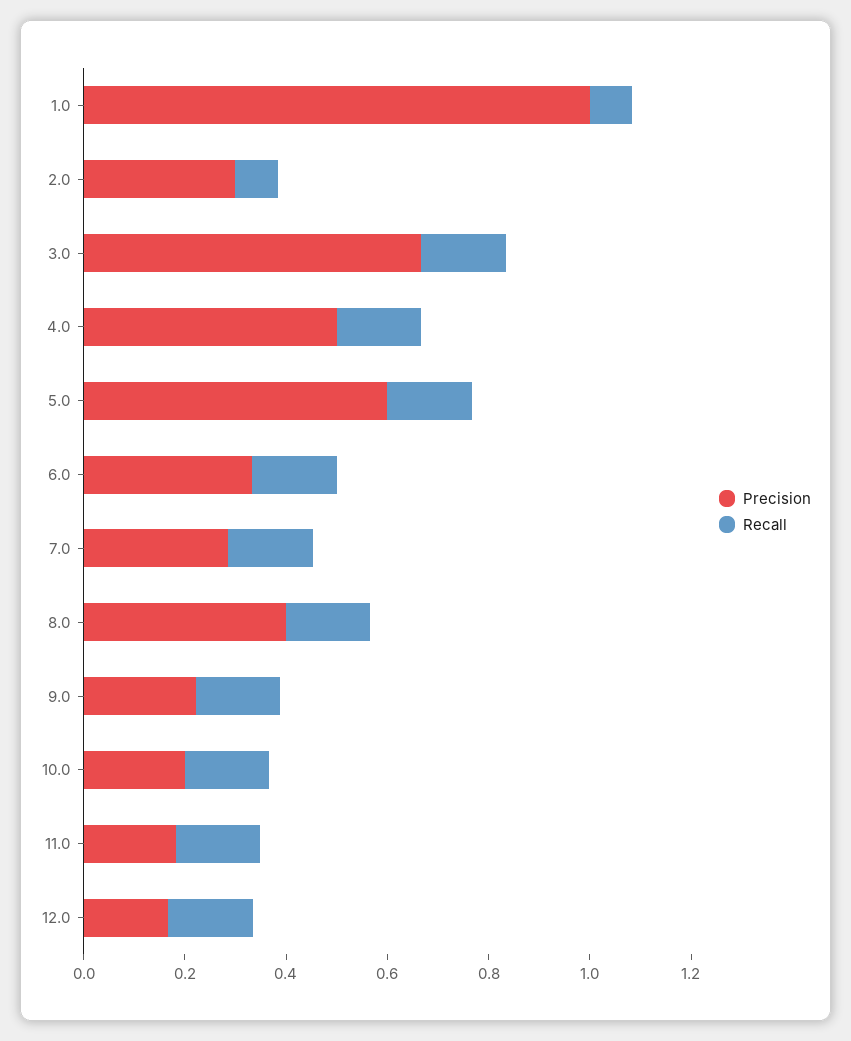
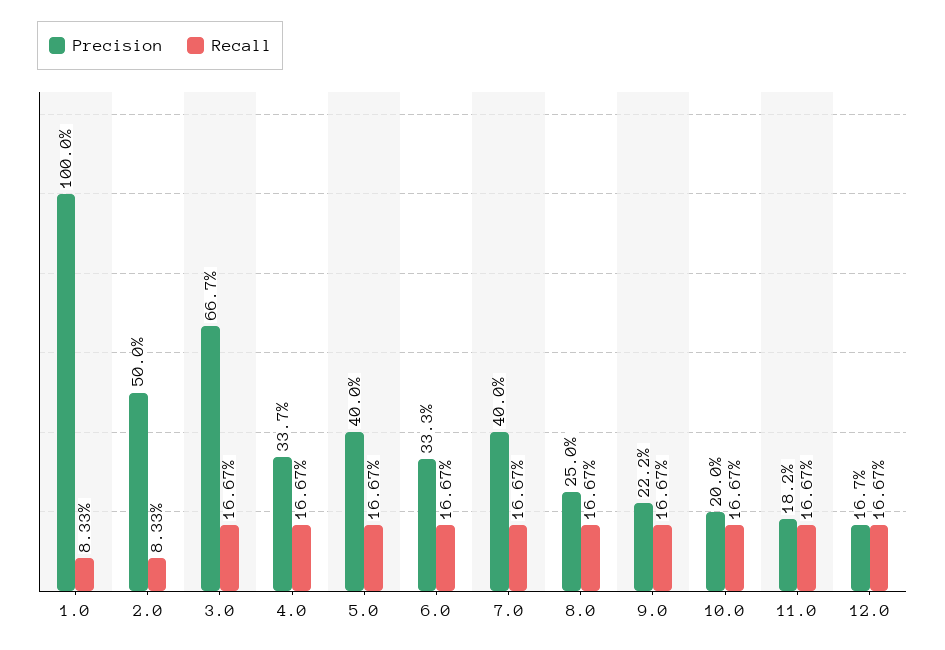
  {
    "Precision": {
      "1.0": 1,
-     "2.0": 0.3,
+     "2.0": 0.5,
      "3.0": 0.667,
-     "4.0": 0.5,
+     "4.0": 0.337,
-     "5.0": 0.6,
+     "5.0": 0.4,
      "6.0": 0.333,
-     "7.0": 0.3,
+     "7.0": 0.4,
-     "8.0": 0.4,
+     "8.0": 0.25,
      "9.0": 0.222,
      "10.0": 0.2,
      "11.0": 0.182,
      "12.0": 0.167
    },
    "Recall": {
      "1.0": 0.0833,
      "2.0": 0.0833,
      "3.0": 0.1667,
      "4.0": 0.1667,
      "5.0": 0.1667,
      "6.0": 0.1667,
      "7.0": 0.1667,
      "8.0": 0.1667,
      "9.0": 0.1667,
      "10.0": 0.1667,
      "11.0": 0.1667,
      "12.0": 0.1667
    }
  }

